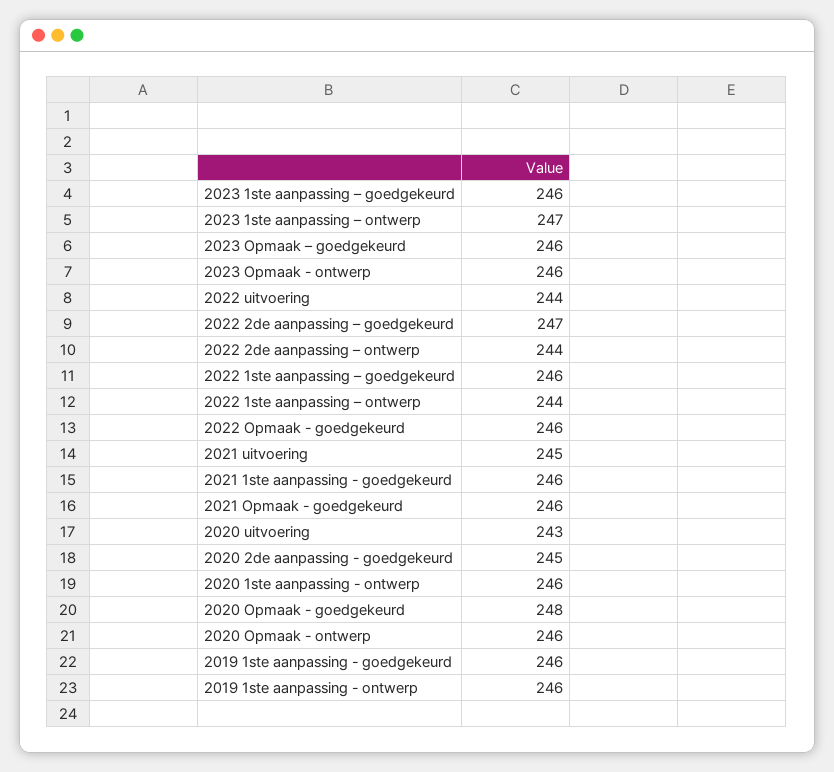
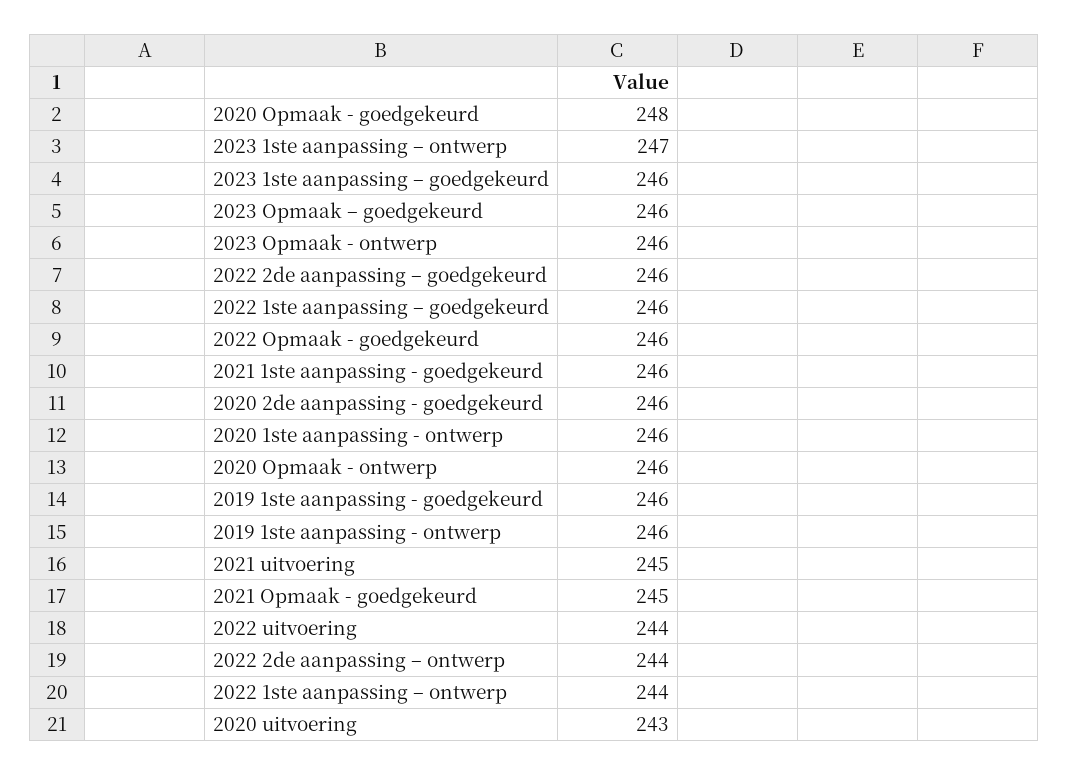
  {
    "2023 1ste aanpassing – goedgekeurd": 246,
    "2023 1ste aanpassing – ontwerp": 247,
    "2023 Opmaak – goedgekeurd": 246,
    "2023 Opmaak - ontwerp": 246,
    "2022 uitvoering": 244,
-   "2022 2de aanpassing – goedgekeurd": 247,
+   "2022 2de aanpassing – goedgekeurd": 246,
    "2022 2de aanpassing – ontwerp": 244,
    "2022 1ste aanpassing – goedgekeurd": 246,
    "2022 1ste aanpassing – ontwerp": 244,
    "2022 Opmaak - goedgekeurd": 246,
    "2021 uitvoering": 245,
    "2021 1ste aanpassing - goedgekeurd": 246,
-   "2021 Opmaak - goedgekeurd": 246,
+   "2021 Opmaak - goedgekeurd": 245,
    "2020 uitvoering": 243,
-   "2020 2de aanpassing - goedgekeurd": 245,
+   "2020 2de aanpassing - goedgekeurd": 246,
    "2020 1ste aanpassing - ontwerp": 246,
    "2020 Opmaak - goedgekeurd": 248,
    "2020 Opmaak - ontwerp": 246,
    "2019 1ste aanpassing - goedgekeurd": 246,
    "2019 1ste aanpassing - ontwerp": 246
  }

